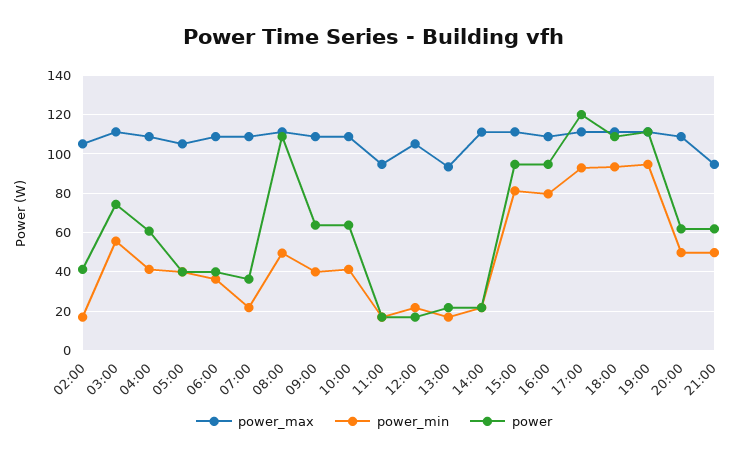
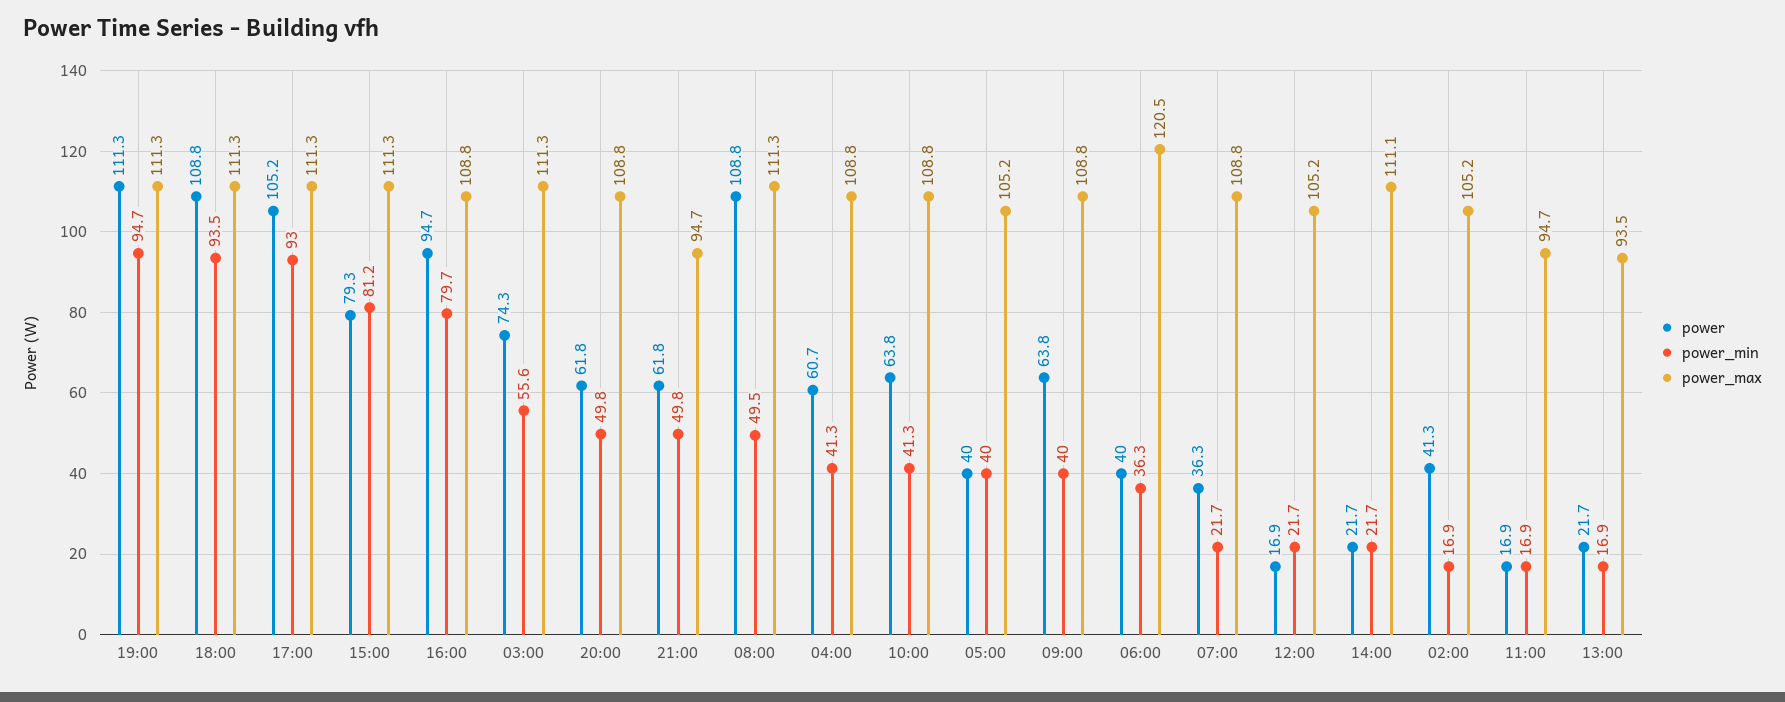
  {
    "power_max": {
      "02:00": 105.2,
      "03:00": 111.3,
      "04:00": 108.8,
      "05:00": 105.2,
-     "06:00": 110,
+     "06:00": 120.5,
      "07:00": 108.8,
      "08:00": 111.3,
      "09:00": 108.8,
      "10:00": 108.8,
      "11:00": 94.7,
      "12:00": 105.2,
      "13:00": 93.5,
      "14:00": 111.1,
      "15:00": 111.3,
      "16:00": 108.8,
      "17:00": 111.3,
      "18:00": 111.3,
      "19:00": 111.3,
      "20:00": 108.8,
      "21:00": 94.7
    },
    "power_min": {
      "02:00": 16.9,
      "03:00": 55.6,
      "04:00": 41.3,
      "05:00": 40,
      "06:00": 36.3,
      "07:00": 21.7,
      "08:00": 49.5,
      "09:00": 40,
      "10:00": 41.3,
      "11:00": 16.9,
      "12:00": 21.7,
      "13:00": 16.9,
      "14:00": 21.7,
      "15:00": 81.2,
      "16:00": 79.7,
      "17:00": 93,
      "18:00": 93.5,
      "19:00": 94.7,
      "20:00": 49.8,
      "21:00": 49.8
    },
    "power": {
      "02:00": 41.3,
      "03:00": 74.3,
      "04:00": 60.7,
      "05:00": 40,
      "06:00": 40,
      "07:00": 36.3,
      "08:00": 108.8,
      "09:00": 63.8,
      "10:00": 63.8,
      "11:00": 16.9,
      "12:00": 16.9,
      "13:00": 21.7,
      "14:00": 21.7,
-     "15:00": 95,
+     "15:00": 79.3,
      "16:00": 94.7,
-     "17:00": 120,
+     "17:00": 105.2,
      "18:00": 108.8,
      "19:00": 111.3,
      "20:00": 61.8,
      "21:00": 61.8
    }
  }

